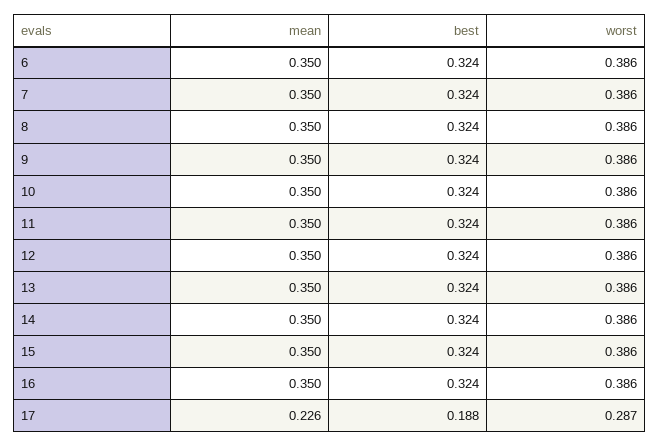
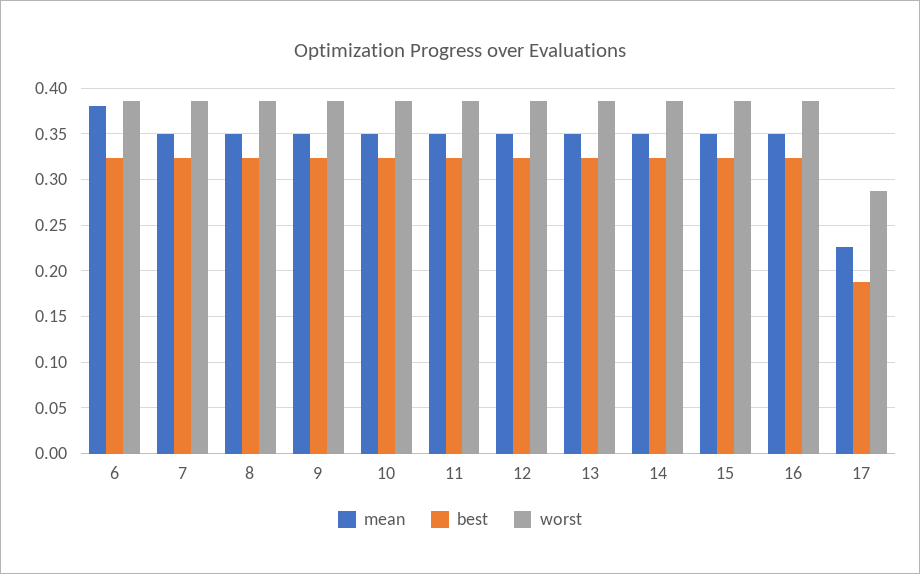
  {
    "mean": {
-     "6": 0.35,
+     "6": 0.38,
      "7": 0.35,
      "8": 0.35,
      "9": 0.35,
      "10": 0.35,
      "11": 0.35,
      "12": 0.35,
      "13": 0.35,
      "14": 0.35,
      "15": 0.35,
      "16": 0.35,
      "17": 0.226
    },
    "best": {
      "6": 0.324,
      "7": 0.324,
      "8": 0.324,
      "9": 0.324,
      "10": 0.324,
      "11": 0.324,
      "12": 0.324,
      "13": 0.324,
      "14": 0.324,
      "15": 0.324,
      "16": 0.324,
      "17": 0.188
    },
    "worst": {
      "6": 0.386,
      "7": 0.386,
      "8": 0.386,
      "9": 0.386,
      "10": 0.386,
      "11": 0.386,
      "12": 0.386,
      "13": 0.386,
      "14": 0.386,
      "15": 0.386,
      "16": 0.386,
      "17": 0.287
    }
  }

